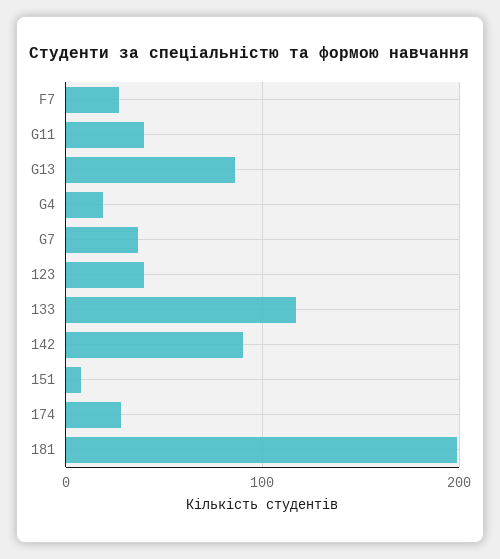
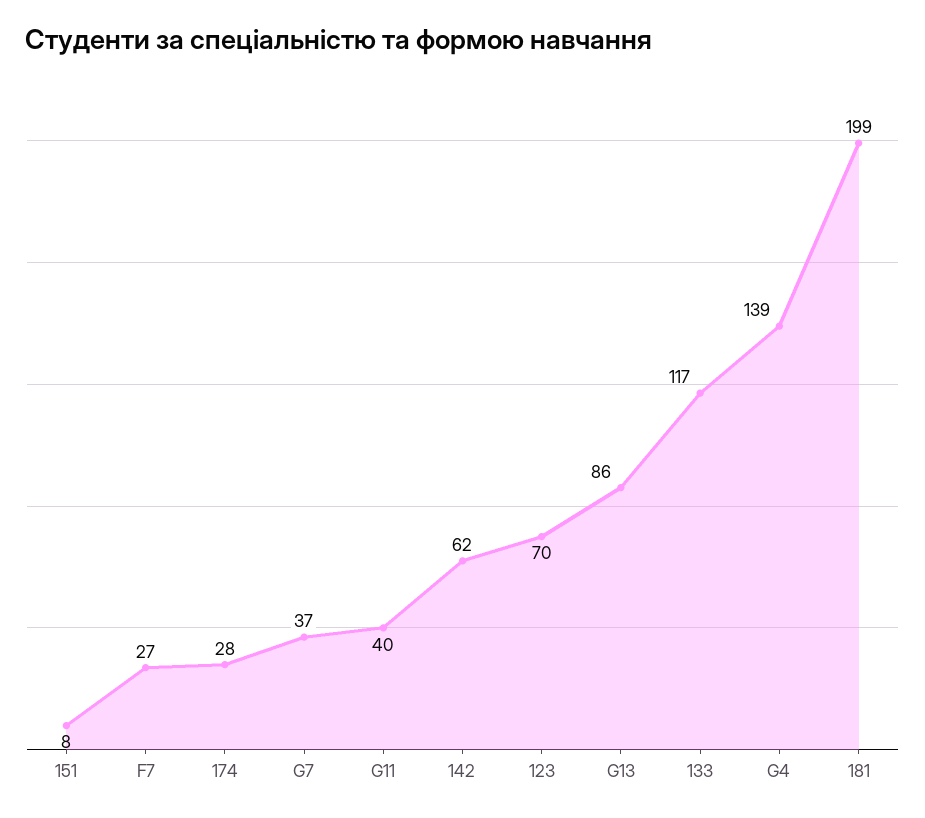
  {
    "F7": 27,
    "G11": 40,
    "G13": 86,
-   "G4": 20,
+   "G4": 139,
    "G7": 37,
-   "123": 40,
+   "123": 70,
    "133": 117,
-   "142": 90,
+   "142": 62,
    "151": 8,
    "174": 28,
    "181": 199
  }

